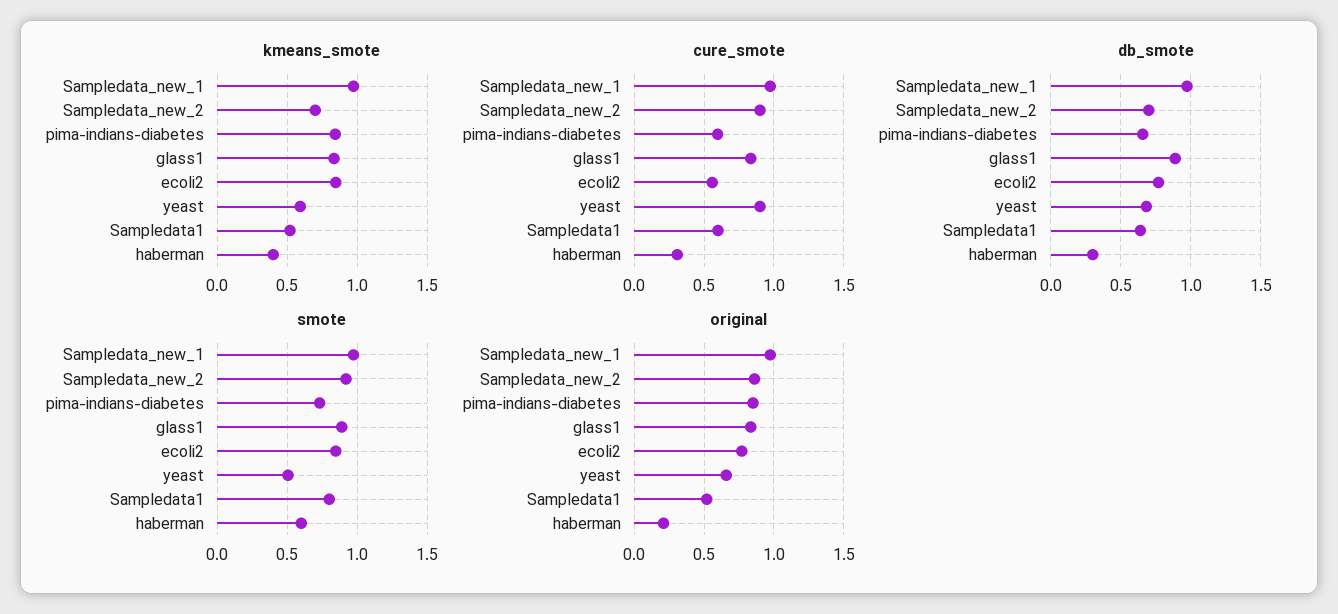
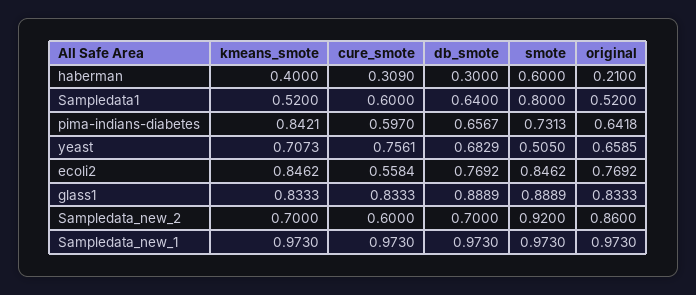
  {
    "kmeans_smote": {
      "Sampledata_new_1": 0.973,
      "Sampledata_new_2": 0.7,
      "pima-indians-diabetes": 0.8421,
      "glass1": 0.8333,
      "ecoli2": 0.8462,
-     "yeast": 0.6,
+     "yeast": 0.7073,
      "Sampledata1": 0.52,
      "haberman": 0.4
    },
    "cure_smote": {
      "Sampledata_new_1": 0.973,
-     "Sampledata_new_2": 0.9,
+     "Sampledata_new_2": 0.6,
      "pima-indians-diabetes": 0.597,
      "glass1": 0.8333,
      "ecoli2": 0.5584,
-     "yeast": 0.9,
+     "yeast": 0.7561,
      "Sampledata1": 0.6,
      "haberman": 0.309
    },
    "db_smote": {
      "Sampledata_new_1": 0.973,
      "Sampledata_new_2": 0.7,
      "pima-indians-diabetes": 0.6567,
      "glass1": 0.8889,
      "ecoli2": 0.7692,
      "yeast": 0.6829,
      "Sampledata1": 0.64,
      "haberman": 0.3
    },
    "smote": {
      "Sampledata_new_1": 0.973,
      "Sampledata_new_2": 0.92,
      "pima-indians-diabetes": 0.7313,
      "glass1": 0.8889,
      "ecoli2": 0.8462,
      "yeast": 0.505,
      "Sampledata1": 0.8,
      "haberman": 0.6
    },
    "original": {
      "Sampledata_new_1": 0.973,
      "Sampledata_new_2": 0.86,
-     "pima-indians-diabetes": 0.85,
+     "pima-indians-diabetes": 0.6418,
      "glass1": 0.8333,
      "ecoli2": 0.7692,
      "yeast": 0.6585,
      "Sampledata1": 0.52,
      "haberman": 0.21
    }
  }

